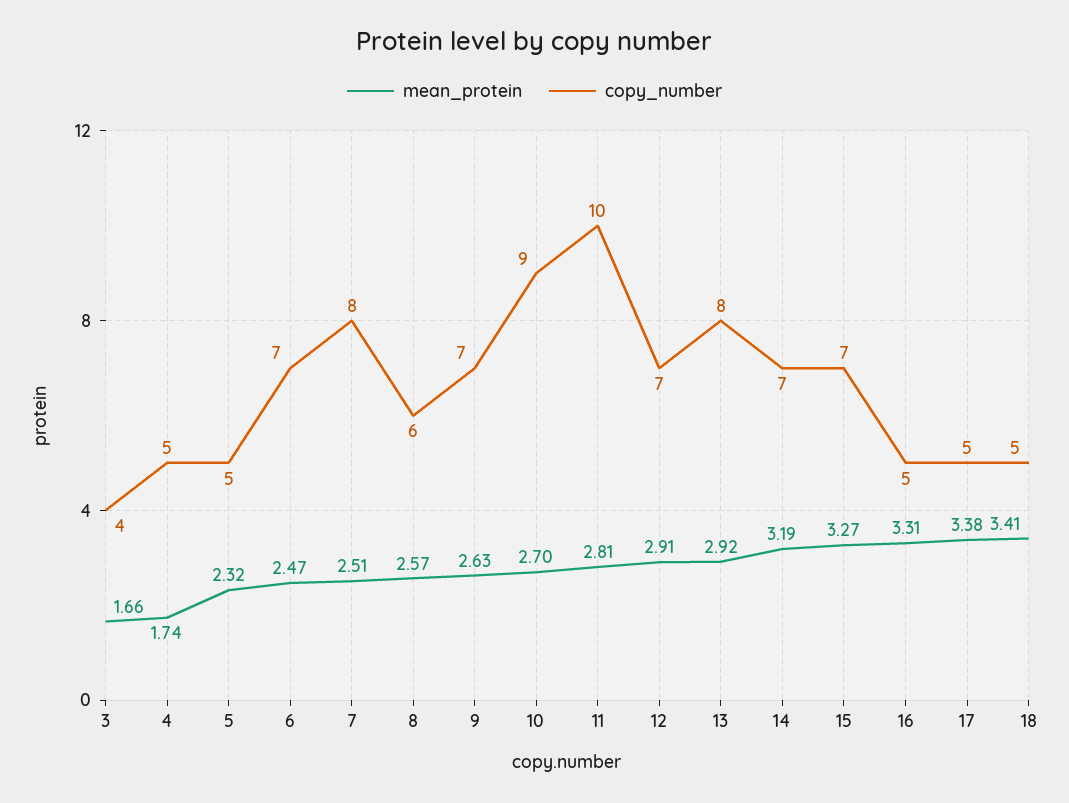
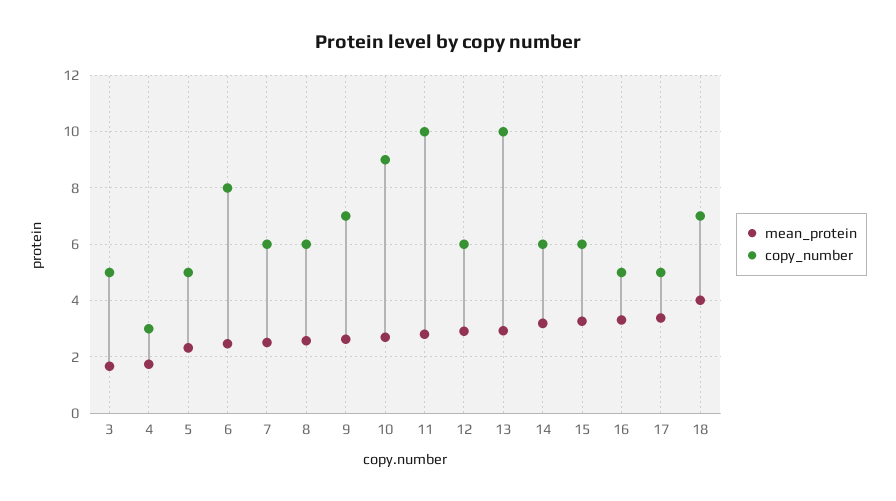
  {
    "mean_protein": {
      "3": 1.66,
      "4": 1.74,
      "5": 2.32,
      "6": 2.47,
      "7": 2.51,
      "8": 2.57,
      "9": 2.63,
      "10": 2.7,
      "11": 2.81,
      "12": 2.91,
      "13": 2.92,
      "14": 3.19,
      "15": 3.27,
      "16": 3.31,
      "17": 3.38,
-     "18": 3.41
+     "18": 4
    },
    "copy_number": {
-     "3": 4,
+     "3": 5,
-     "4": 5,
+     "4": 3,
      "5": 5,
-     "6": 7,
+     "6": 8,
-     "7": 8,
+     "7": 6,
      "8": 6,
      "9": 7,
      "10": 9,
      "11": 10,
-     "12": 7,
+     "12": 6,
-     "13": 8,
+     "13": 10,
-     "14": 7,
+     "14": 6,
-     "15": 7,
+     "15": 6,
      "16": 5,
      "17": 5,
-     "18": 5
+     "18": 7
    }
  }

